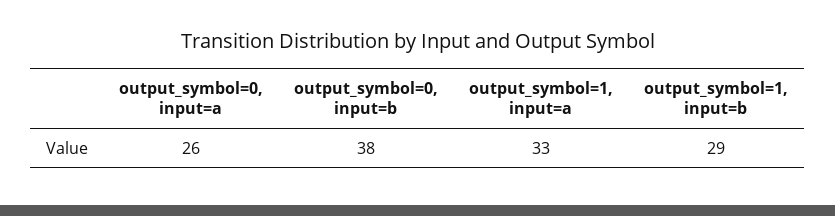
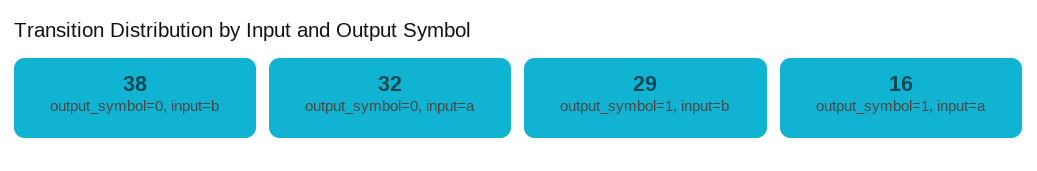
  {
-   "output_symbol=0, input=a": 26,
+   "output_symbol=0, input=a": 32,
    "output_symbol=0, input=b": 38,
-   "output_symbol=1, input=a": 33,
+   "output_symbol=1, input=a": 16,
    "output_symbol=1, input=b": 29
  }

